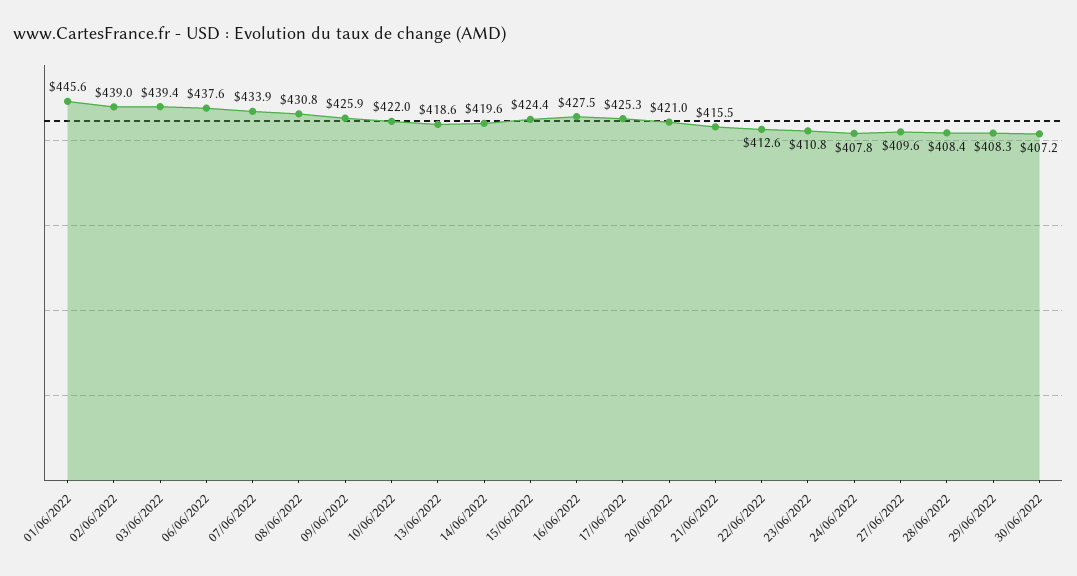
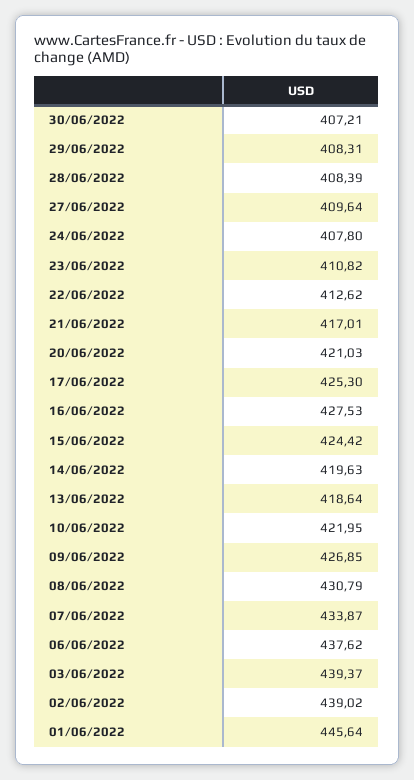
  {
    "01/06/2022": 445.64,
    "02/06/2022": 439.02,
    "03/06/2022": 439.37,
    "06/06/2022": 437.62,
    "07/06/2022": 433.87,
    "08/06/2022": 430.79,
-   "09/06/2022": 425.9,
+   "09/06/2022": 426.85,
    "10/06/2022": 421.95,
    "13/06/2022": 418.64,
    "14/06/2022": 419.63,
    "15/06/2022": 424.42,
    "16/06/2022": 427.53,
    "17/06/2022": 425.3,
    "20/06/2022": 421.03,
-   "21/06/2022": 415.5,
+   "21/06/2022": 417.01,
    "22/06/2022": 412.62,
    "23/06/2022": 410.82,
    "24/06/2022": 407.8,
    "27/06/2022": 409.64,
    "28/06/2022": 408.39,
    "29/06/2022": 408.31,
    "30/06/2022": 407.21
  }

